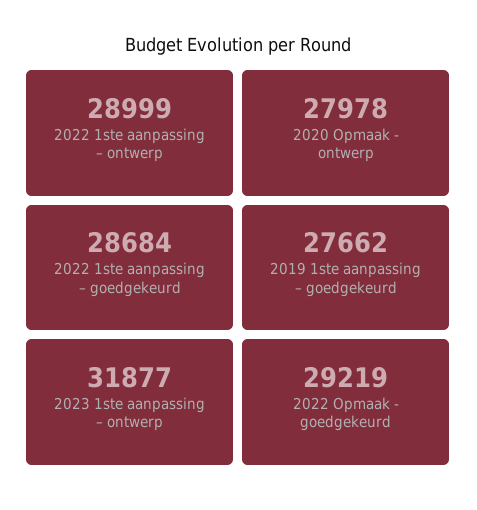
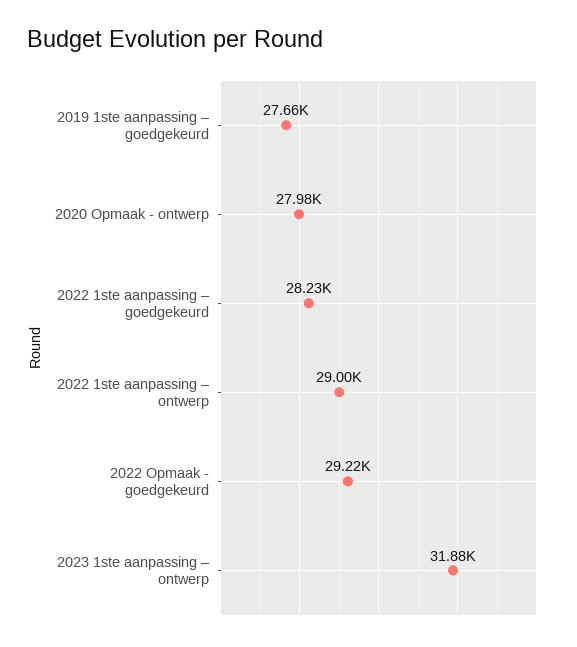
  {
    "2022 1ste aanpassing – ontwerp": 28999,
    "2020 Opmaak - ontwerp": 27978,
-   "2022 1ste aanpassing – goedgekeurd": 28684,
+   "2022 1ste aanpassing – goedgekeurd": 28230,
    "2019 1ste aanpassing – goedgekeurd": 27662,
    "2023 1ste aanpassing – ontwerp": 31877,
    "2022 Opmaak - goedgekeurd": 29219
  }

